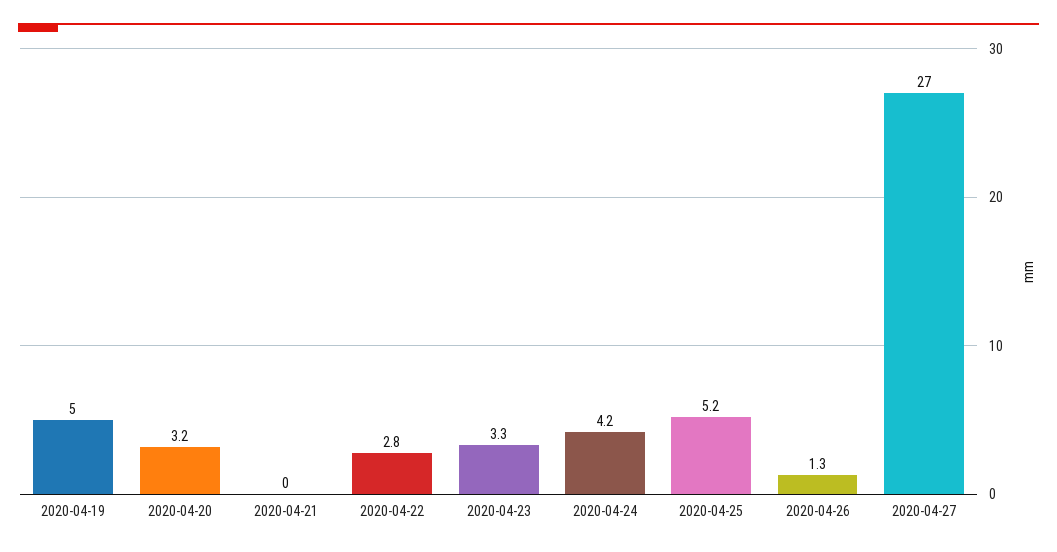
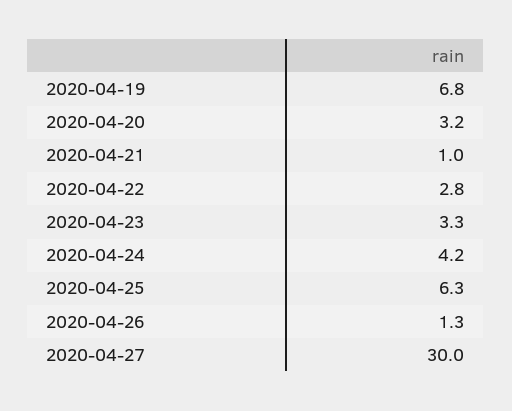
  {
-   "2020-04-19": 5,
+   "2020-04-19": 6.8,
    "2020-04-20": 3.2,
-   "2020-04-21": 0,
+   "2020-04-21": 1,
    "2020-04-22": 2.8,
    "2020-04-23": 3.3,
    "2020-04-24": 4.2,
-   "2020-04-25": 5.2,
+   "2020-04-25": 6.3,
    "2020-04-26": 1.3,
-   "2020-04-27": 27
+   "2020-04-27": 30
  }

